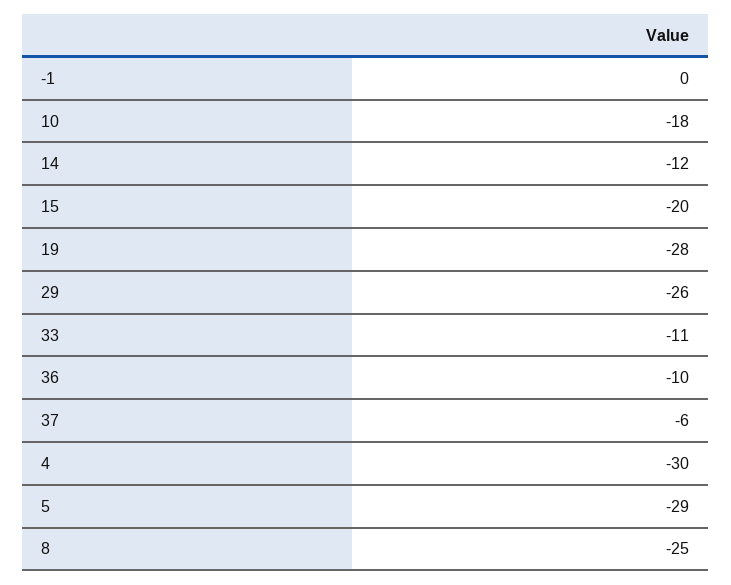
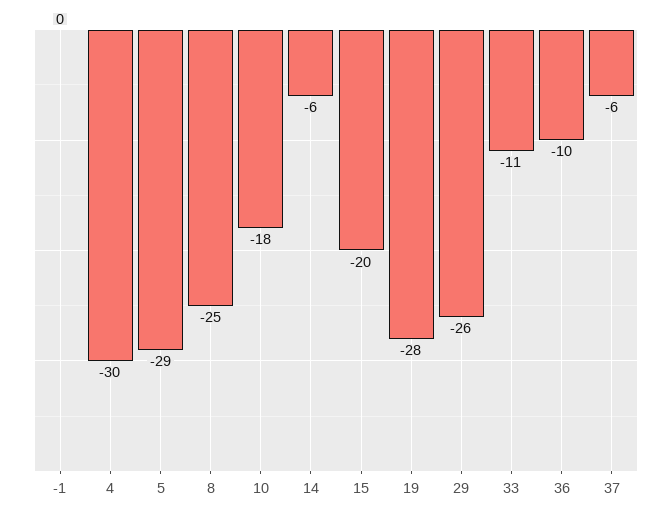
  {
    "-1": 0,
    "10": -18,
-   "14": -12,
+   "14": -6,
    "15": -20,
    "19": -28,
    "29": -26,
    "33": -11,
    "36": -10,
    "37": -6,
    "4": -30,
    "5": -29,
    "8": -25
  }

